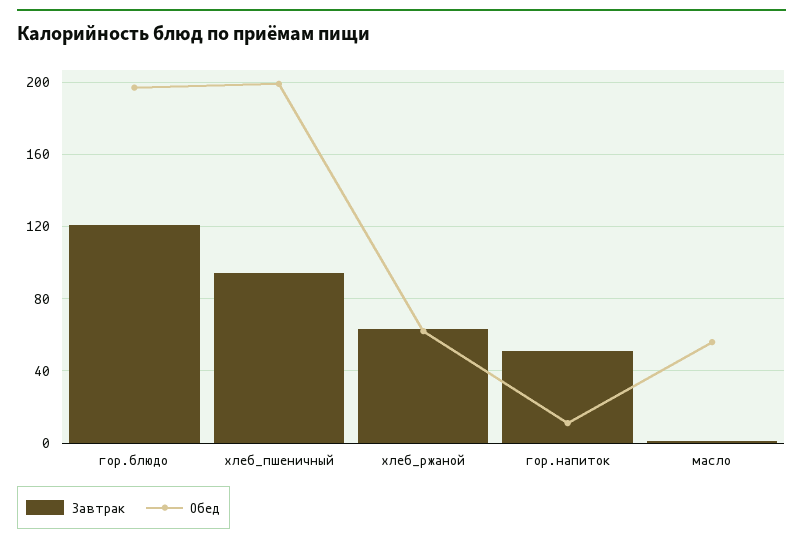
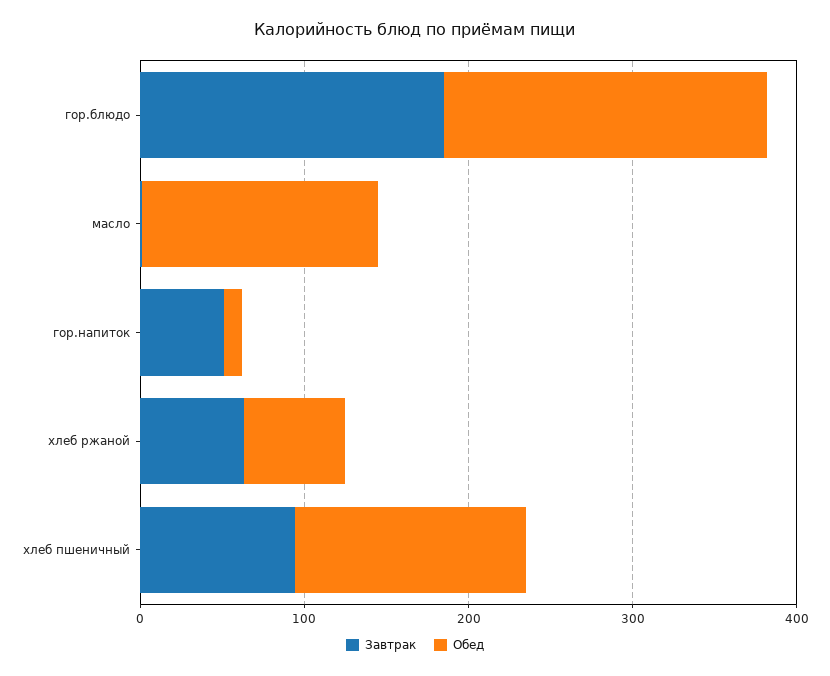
  {
    "Завтрак": {
-     "гор.блюдо": 120,
+     "гор.блюдо": 180,
      "хлеб_пшеничный": 95,
      "хлеб_ржаной": 65,
      "гор.напиток": 50,
      "масло": 0
    },
    "Обед": {
      "гор.блюдо": 195,
-     "хлеб_пшеничный": 200,
+     "хлеб_пшеничный": 140,
      "хлеб_ржаной": 60,
      "гор.напиток": 10,
-     "масло": 55
+     "масло": 140
    }
  }

